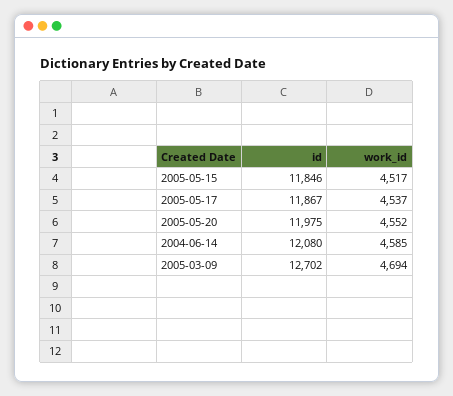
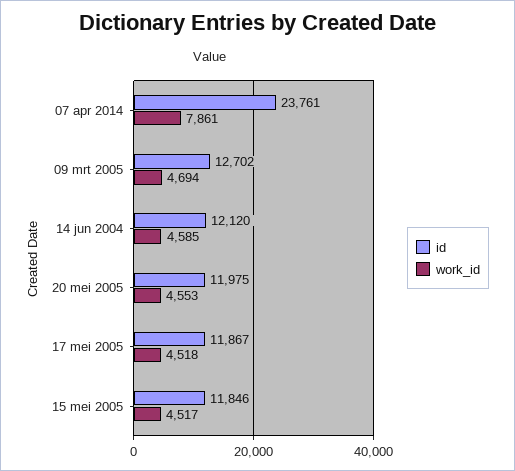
  {
    "id": {
      "2005-05-15": 11846,
      "2005-05-17": 11867,
      "2005-05-20": 11975,
-     "2004-06-14": 12080,
+     "2004-06-14": 12120,
-     "2005-03-09": 12702
+     "2005-03-09": 12702,
+     "07 apr 2014": 23761
    },
    "work_id": {
      "2005-05-15": 4517,
-     "2005-05-17": 4537,
+     "2005-05-17": 4518,
-     "2005-05-20": 4552,
+     "2005-05-20": 4553,
      "2004-06-14": 4585,
-     "2005-03-09": 4694
+     "2005-03-09": 4694,
+     "07 apr 2014": 7861
    }
  }

